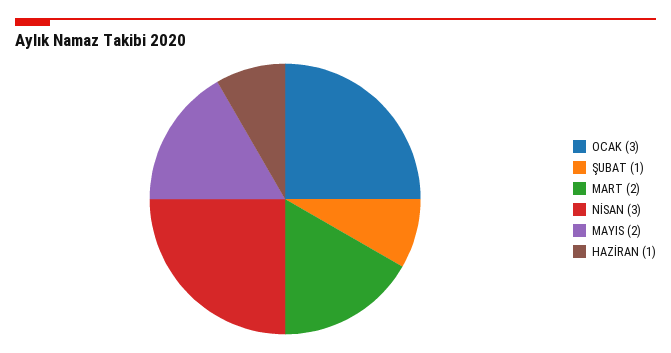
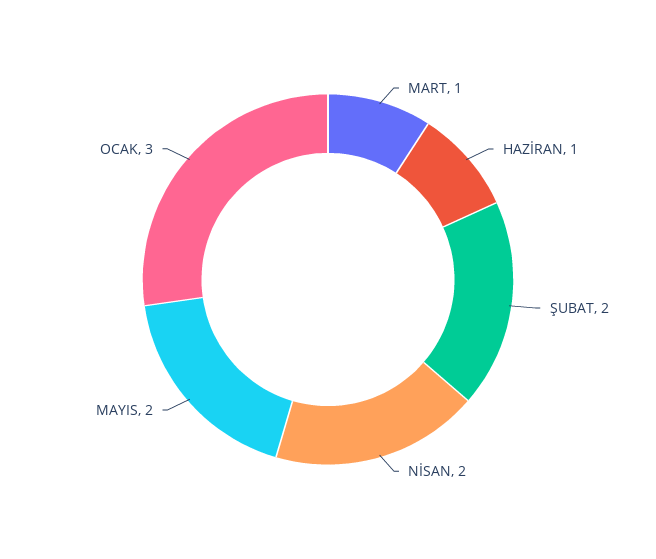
  {
    "OCAK": 3,
-   "ŞUBAT": 1,
+   "ŞUBAT": 2,
-   "MART": 2,
+   "MART": 1,
-   "NİSAN": 3,
+   "NİSAN": 2,
    "MAYIS": 2,
    "HAZİRAN": 1
  }

